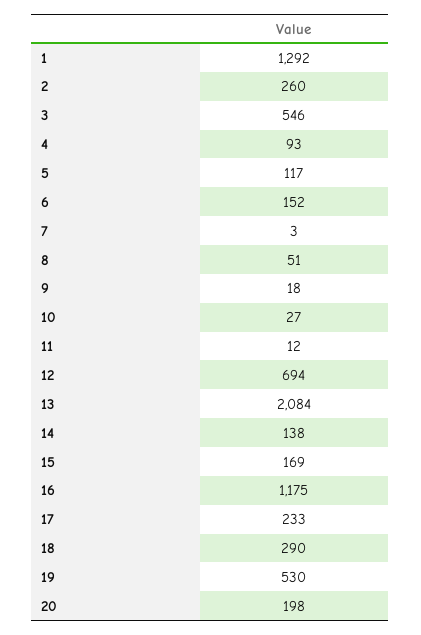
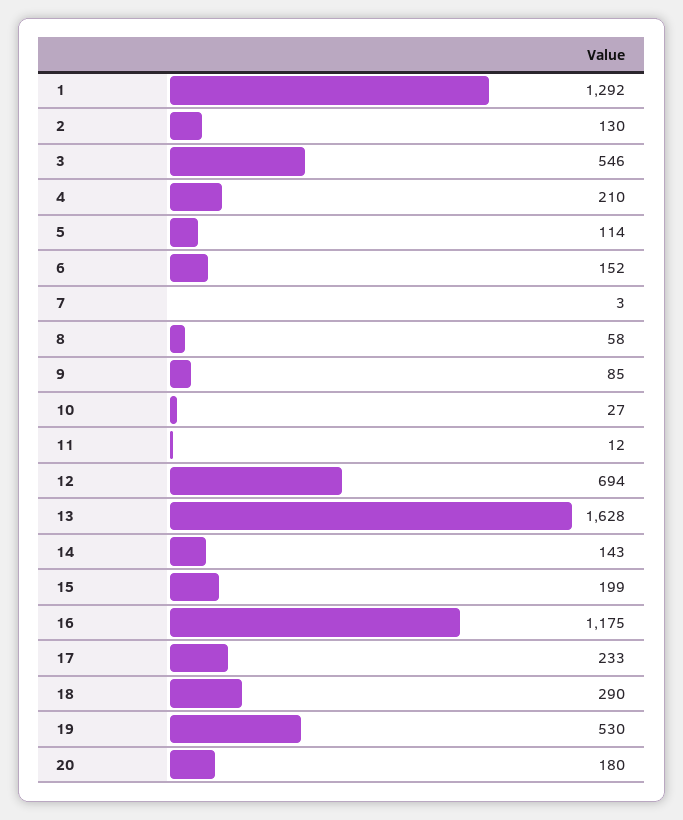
  {
    "1": 1292,
-   "2": 260,
+   "2": 130,
    "3": 546,
-   "4": 93,
+   "4": 210,
-   "5": 117,
+   "5": 114,
    "6": 152,
    "7": 3,
-   "8": 51,
+   "8": 58,
-   "9": 18,
+   "9": 85,
    "10": 27,
    "11": 12,
    "12": 694,
-   "13": 2084,
+   "13": 1628,
-   "14": 138,
+   "14": 143,
-   "15": 169,
+   "15": 199,
    "16": 1175,
    "17": 233,
    "18": 290,
    "19": 530,
-   "20": 198
+   "20": 180
  }

